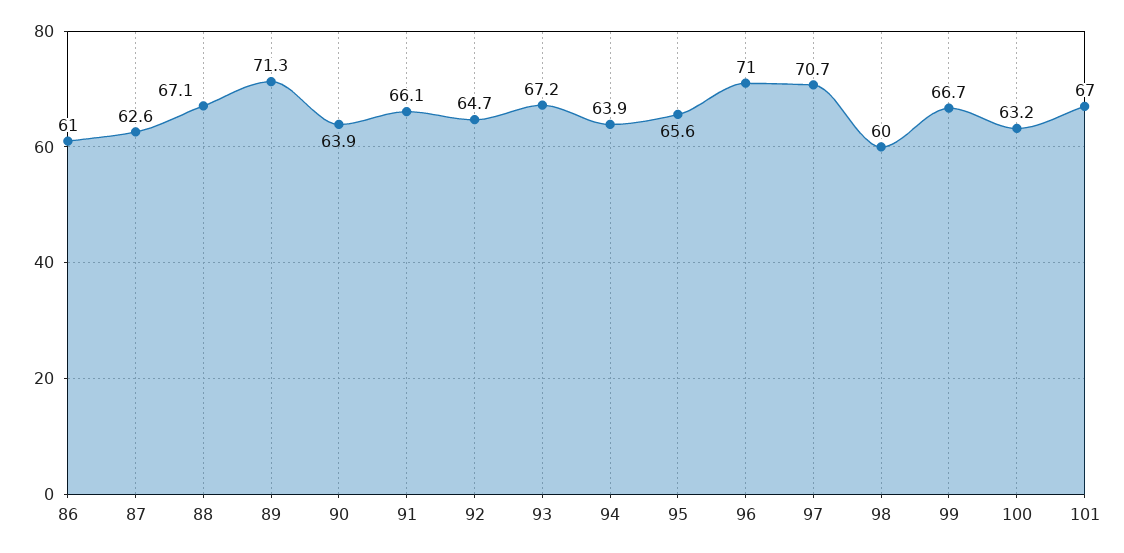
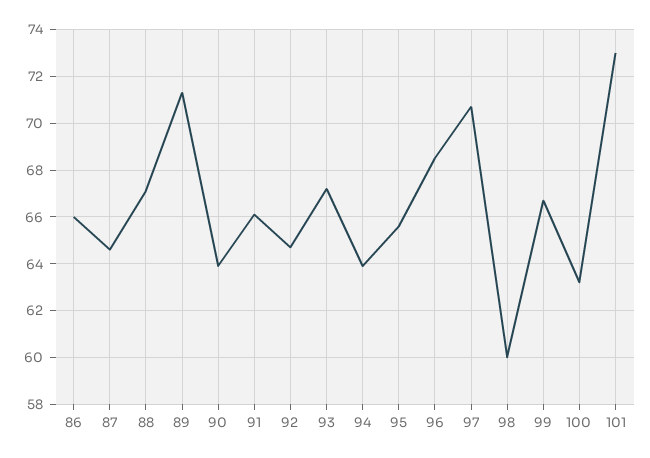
  {
-   "86": 61,
+   "86": 66,
-   "87": 62.6,
+   "87": 64.5,
    "88": 67.1,
    "89": 71.3,
    "90": 63.9,
    "91": 66.1,
    "92": 64.7,
    "93": 67.2,
    "94": 63.9,
    "95": 65.6,
-   "96": 71,
+   "96": 68.5,
    "97": 70.7,
    "98": 60,
    "99": 66.7,
    "100": 63.2,
-   "101": 67
+   "101": 73
  }

